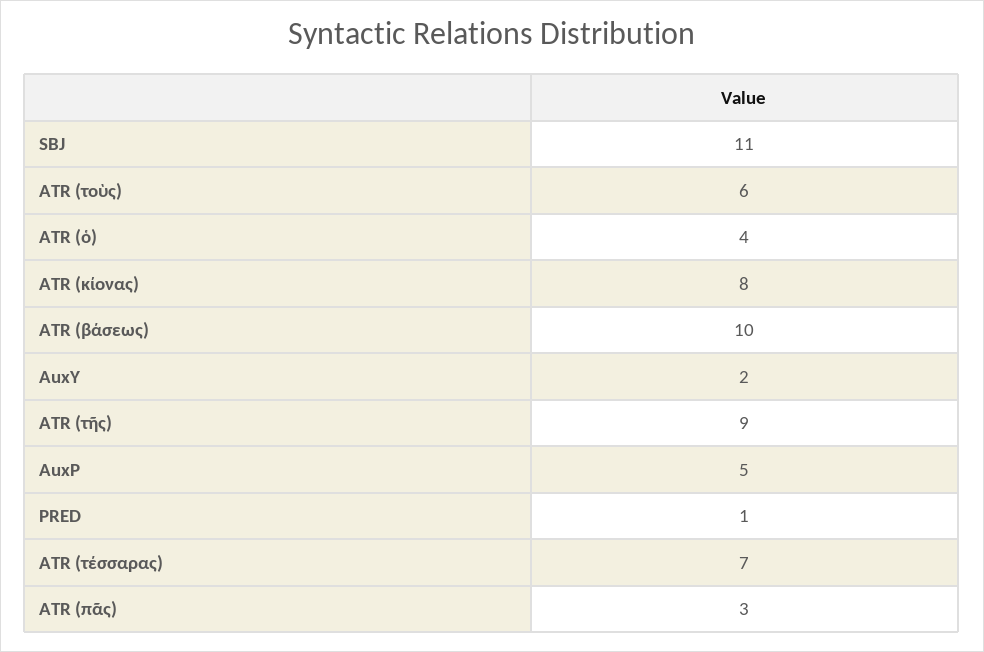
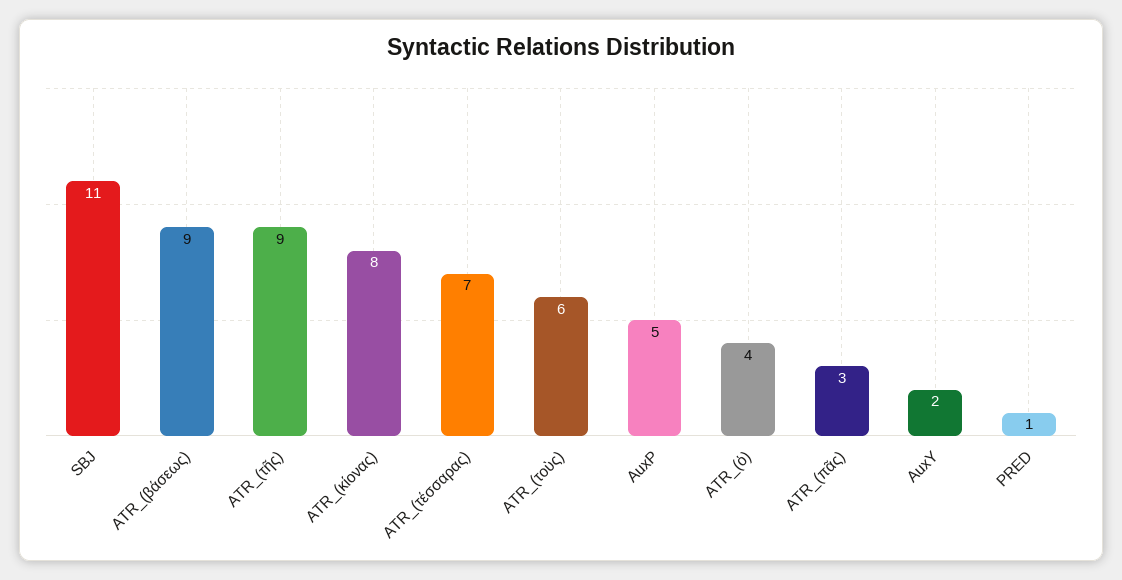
  {
    "SBJ": 11,
    "ATR (τοὺς)": 6,
    "ATR (ὁ)": 4,
    "ATR (κίονας)": 8,
-   "ATR (βάσεως)": 10,
+   "ATR (βάσεως)": 9,
    "AuxY": 2,
    "ATR (τῆς)": 9,
    "AuxP": 5,
    "PRED": 1,
    "ATR (τέσσαρας)": 7,
    "ATR (πᾶς)": 3
  }

